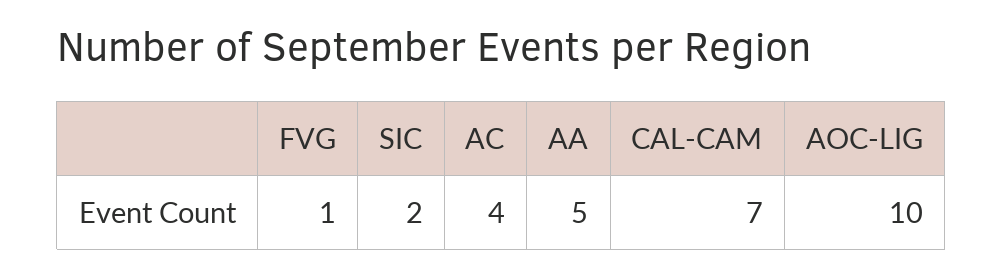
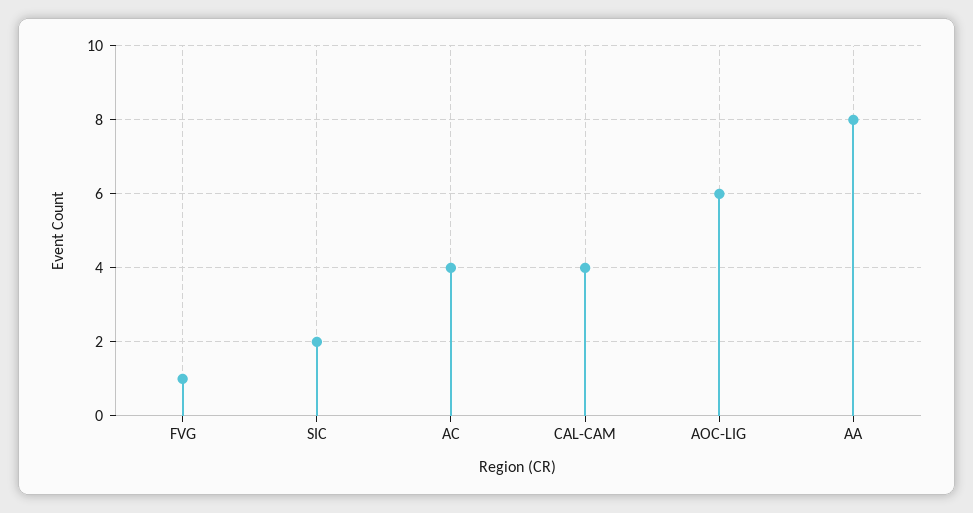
  {
    "FVG": 1,
    "SIC": 2,
    "AC": 4,
-   "AA": 5,
+   "AA": 8,
-   "CAL-CAM": 7,
+   "CAL-CAM": 4,
-   "AOC-LIG": 10
+   "AOC-LIG": 6
  }

